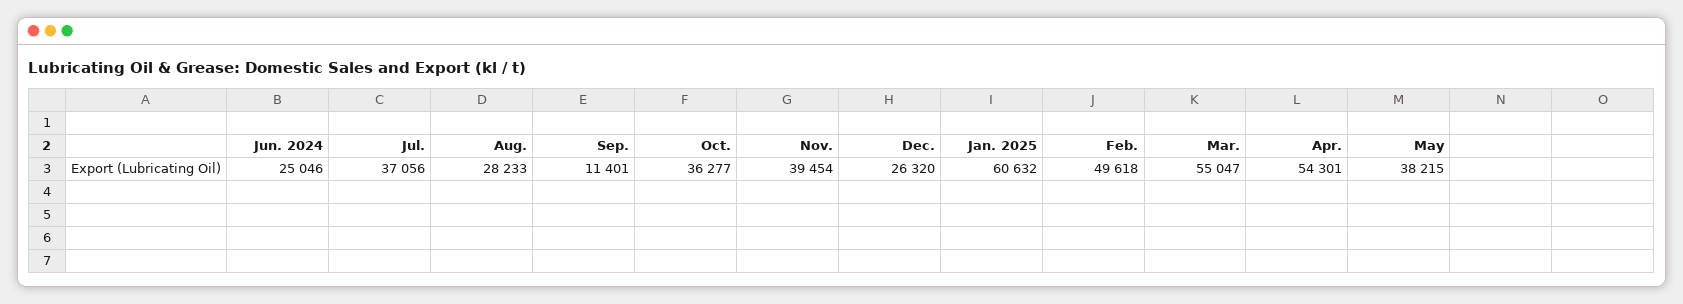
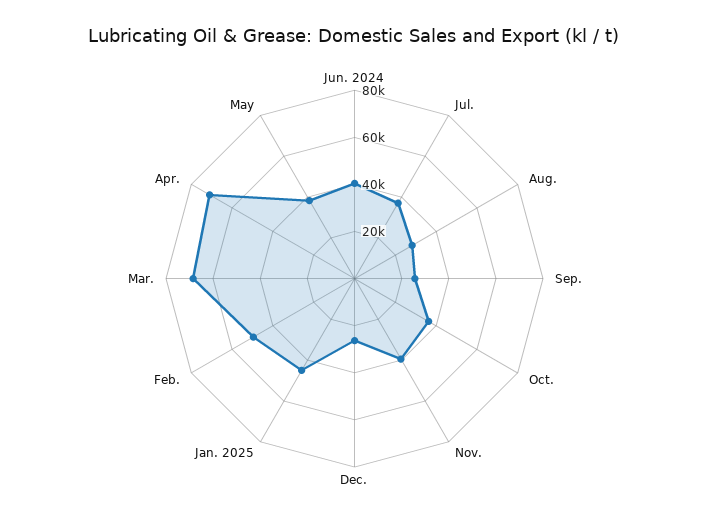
  {
-   "Jun. 2024": 25046,
+   "Jun. 2024": 40000,
    "Jul.": 37056,
    "Aug.": 28233,
-   "Sep.": 11401,
+   "Sep.": 25000,
    "Oct.": 36277,
    "Nov.": 39454,
    "Dec.": 26320,
-   "Jan. 2025": 60632,
+   "Jan. 2025": 45000,
    "Feb.": 49618,
-   "Mar.": 55047,
+   "Mar.": 70000,
-   "Apr.": 54301,
+   "Apr.": 70000,
    "May": 38215
  }

